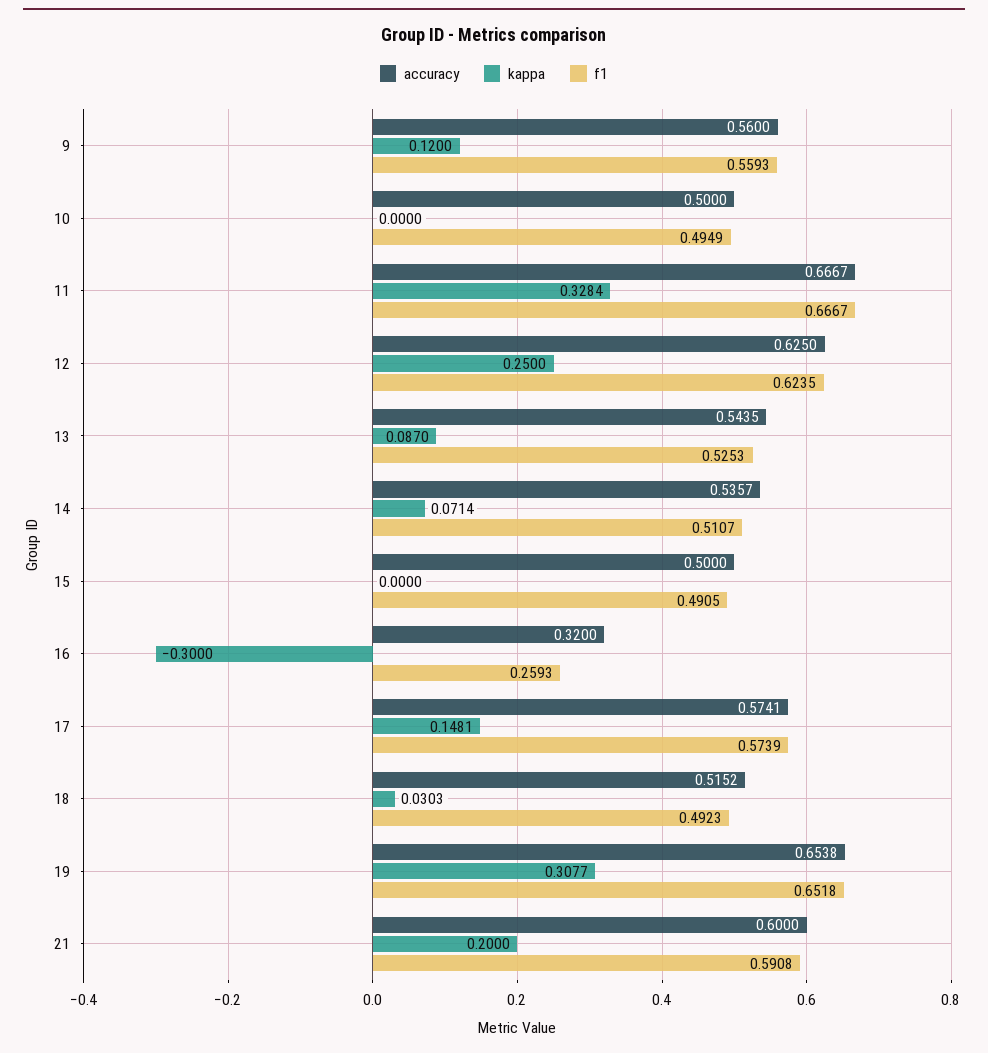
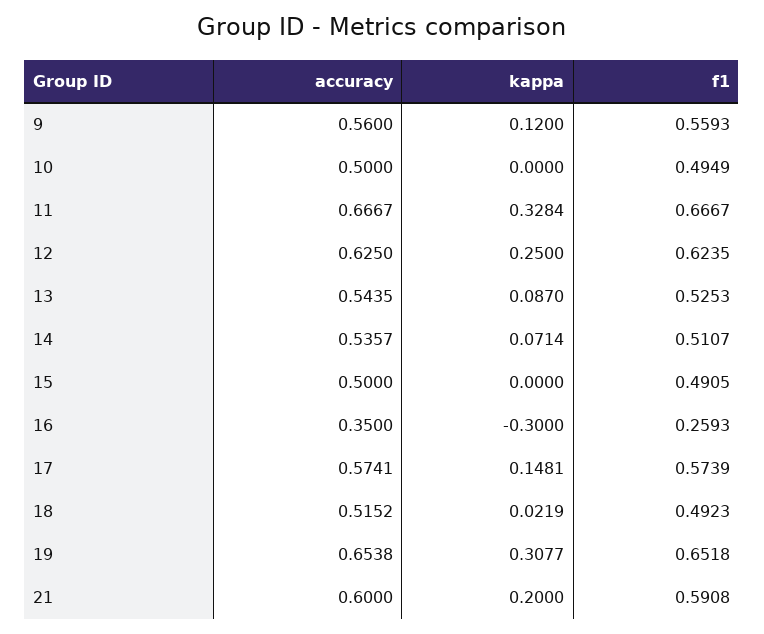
  {
    "accuracy": {
      "9": 0.56,
      "10": 0.5,
      "11": 0.6667,
      "12": 0.625,
      "13": 0.5435,
      "14": 0.5357,
      "15": 0.5,
-     "16": 0.32,
+     "16": 0.35,
      "17": 0.5741,
      "18": 0.5152,
      "19": 0.6538,
      "21": 0.6
    },
    "kappa": {
      "9": 0.12,
      "10": 0,
      "11": 0.3284,
      "12": 0.25,
      "13": 0.087,
      "14": 0.0714,
      "15": 0,
      "16": -0.3,
      "17": 0.1481,
-     "18": 0.0303,
+     "18": 0.0219,
      "19": 0.3077,
      "21": 0.2
    },
    "f1": {
      "9": 0.5593,
      "10": 0.4949,
      "11": 0.6667,
      "12": 0.6235,
      "13": 0.5253,
      "14": 0.5107,
      "15": 0.4905,
      "16": 0.2593,
      "17": 0.5739,
      "18": 0.4923,
      "19": 0.6518,
      "21": 0.5908
    }
  }

